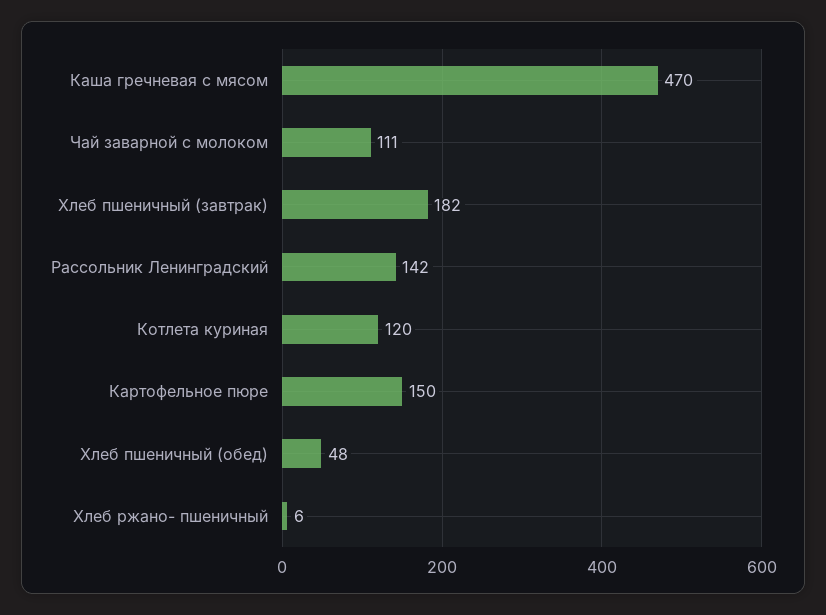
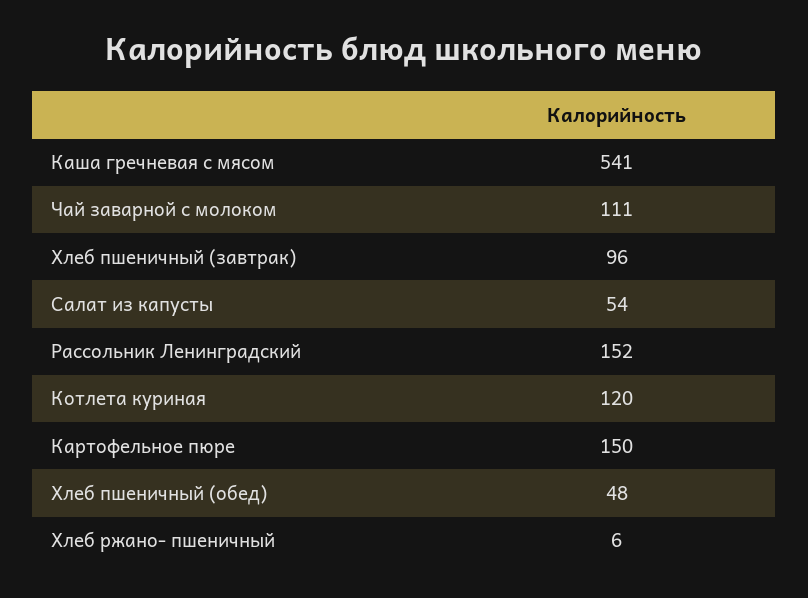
  {
-   "Каша гречневая с мясом": 470,
+   "Каша гречневая с мясом": 541,
    "Чай заварной с молоком": 111,
-   "Хлеб пшеничный (завтрак)": 182,
+   "Хлеб пшеничный (завтрак)": 96,
-   "Рассольник Ленинградский": 142,
+   "Рассольник Ленинградский": 152,
    "Котлета куриная": 120,
    "Картофельное пюре": 150,
    "Хлеб пшеничный (обед)": 48,
-   "Хлеб ржано- пшеничный": 6
+   "Хлеб ржано- пшеничный": 6,
+   "Салат из капусты": 54
  }

